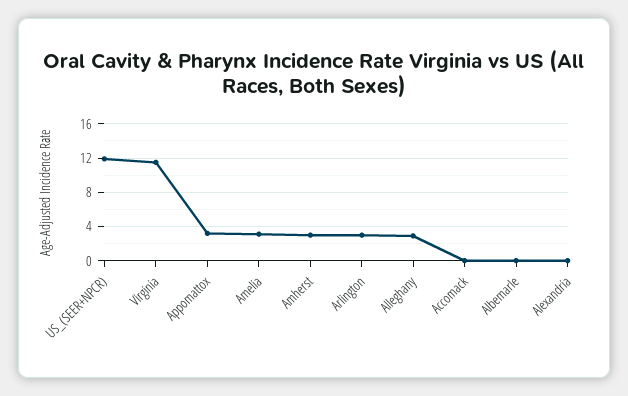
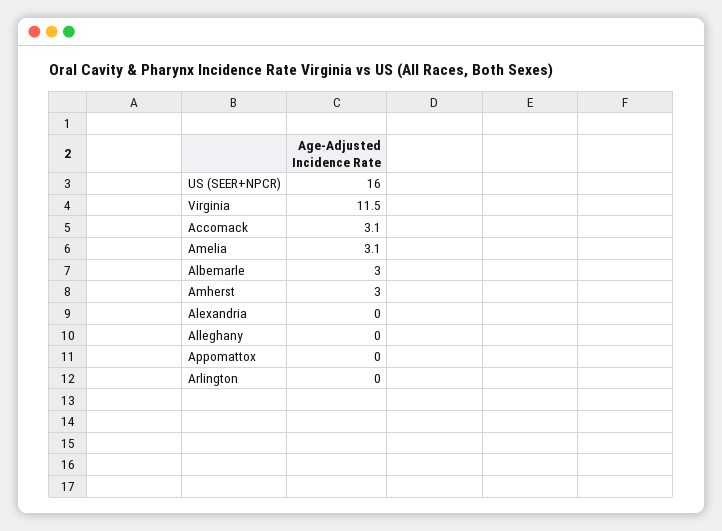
  {
-   "US_(SEER+NPCR)": 12,
+   "US_(SEER+NPCR)": 16,
    "Virginia": 11.5,
-   "Appomattox": 3,
+   "Appomattox": 0,
    "Amelia": 3.1,
    "Amherst": 3,
-   "Arlington": 3,
+   "Arlington": 0,
-   "Alleghany": 3,
+   "Alleghany": 0,
-   "Accomack": 0,
+   "Accomack": 3.1,
-   "Albemarle": 0,
+   "Albemarle": 3,
    "Alexandria": 0
  }

